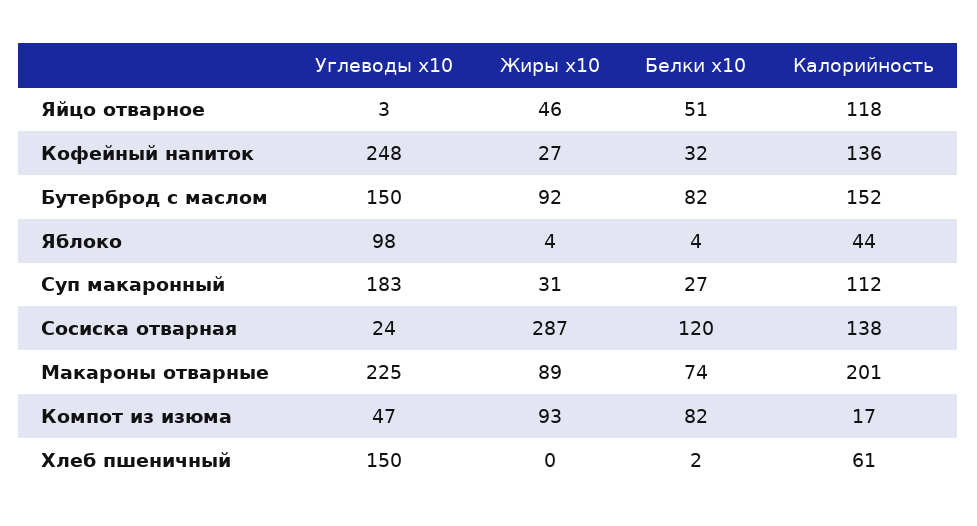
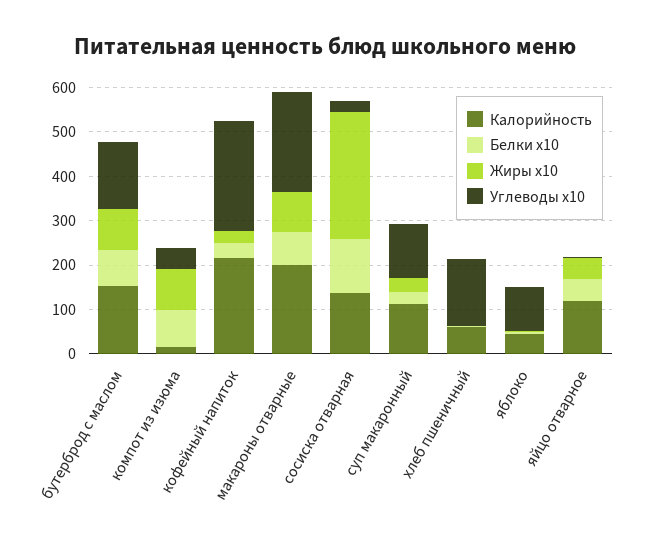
  {
    "Углеводы x10": {
      "Яйцо отварное": 3,
      "Кофейный напиток": 248,
      "Бутерброд с маслом": 150,
      "Яблоко": 98,
-     "Суп макаронный": 183,
+     "Суп макаронный": 120,
      "Сосиска отварная": 24,
      "Макароны отварные": 225,
      "Компот из изюма": 47,
      "Хлеб пшеничный": 150
    },
    "Жиры x10": {
      "Яйцо отварное": 46,
      "Кофейный напиток": 27,
      "Бутерброд с маслом": 92,
      "Яблоко": 4,
      "Суп макаронный": 31,
      "Сосиска отварная": 287,
      "Макароны отварные": 89,
      "Компот из изюма": 93,
      "Хлеб пшеничный": 0
    },
    "Белки x10": {
      "Яйцо отварное": 51,
      "Кофейный напиток": 32,
      "Бутерброд с маслом": 82,
      "Яблоко": 4,
      "Суп макаронный": 27,
      "Сосиска отварная": 120,
      "Макароны отварные": 74,
      "Компот из изюма": 82,
      "Хлеб пшеничный": 2
    },
    "Калорийность": {
      "Яйцо отварное": 118,
-     "Кофейный напиток": 136,
+     "Кофейный напиток": 220,
      "Бутерброд с маслом": 152,
      "Яблоко": 44,
      "Суп макаронный": 112,
      "Сосиска отварная": 138,
      "Макароны отварные": 201,
      "Компот из изюма": 17,
      "Хлеб пшеничный": 61
    }
  }

